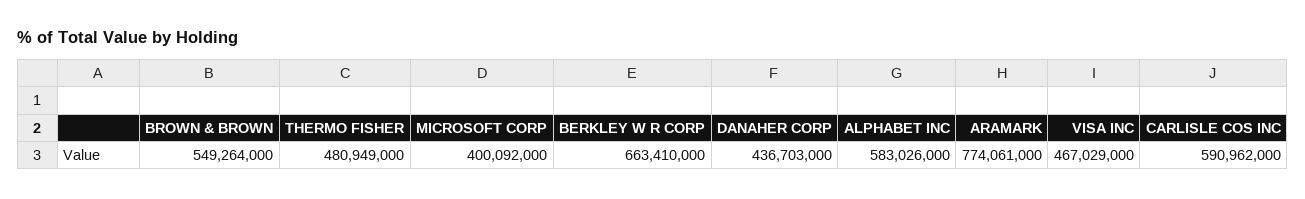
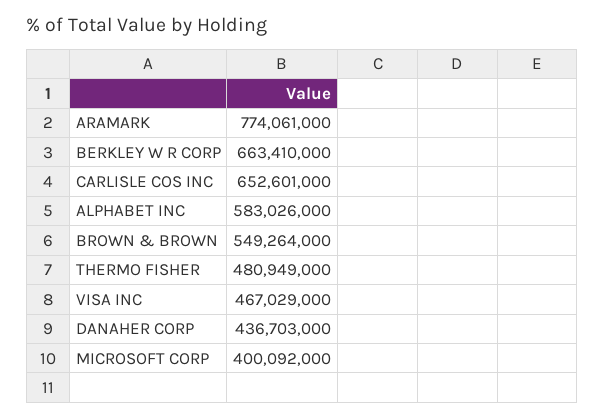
  {
    "BROWN & BROWN": 549264000,
    "THERMO FISHER": 480949000,
    "MICROSOFT CORP": 400092000,
    "BERKLEY W R CORP": 663410000,
    "DANAHER CORP": 436703000,
    "ALPHABET INC": 583026000,
    "ARAMARK": 774061000,
    "VISA INC": 467029000,
-   "CARLISLE COS INC": 590962000
+   "CARLISLE COS INC": 652601000
  }

